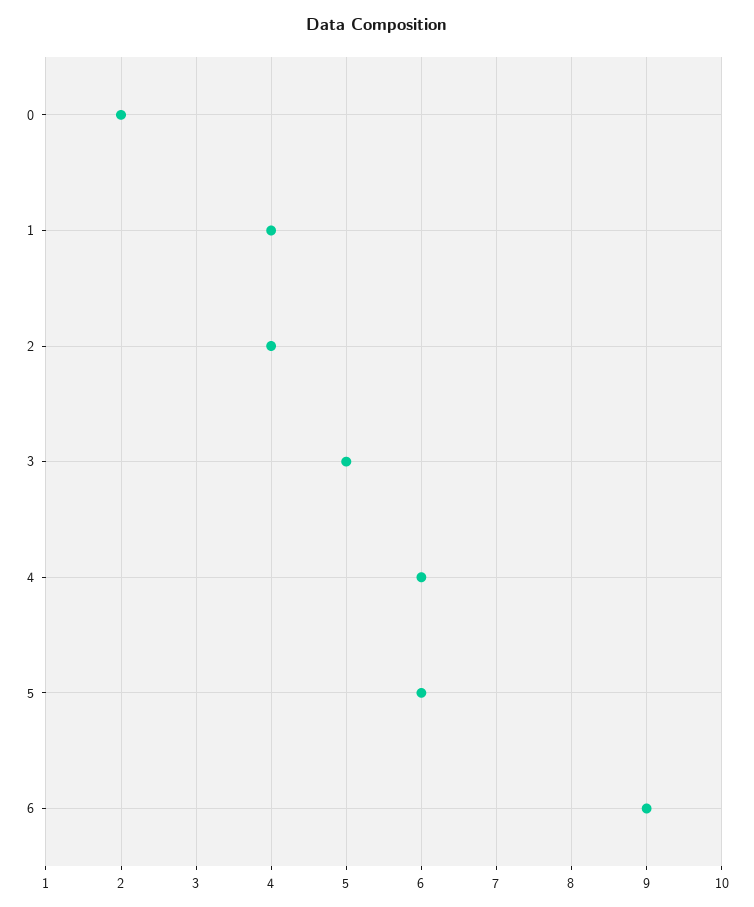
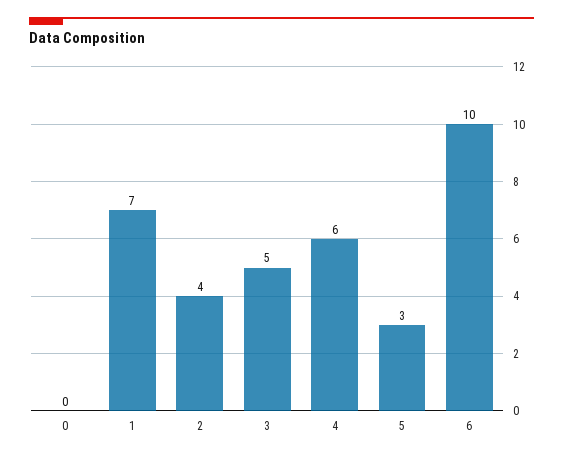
  {
-   "0": 2,
+   "0": 0,
-   "1": 4,
+   "1": 7,
    "2": 4,
    "3": 5,
    "4": 6,
-   "5": 6,
+   "5": 3,
-   "6": 9
+   "6": 10
  }

